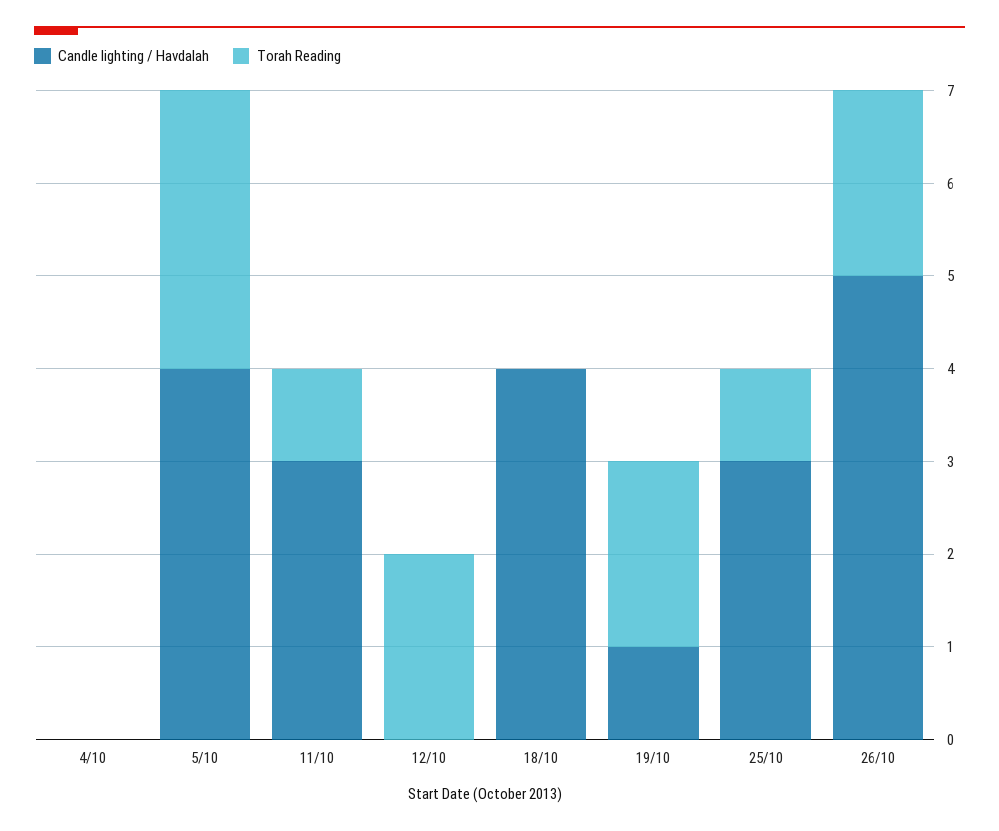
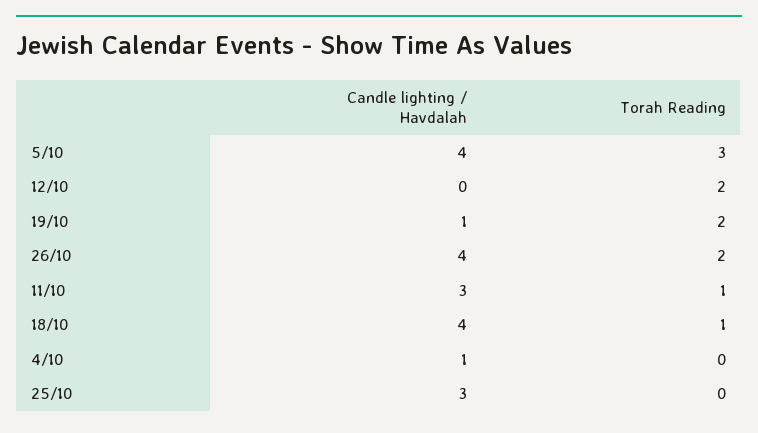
  {
    "Candle lighting / Havdalah": {
-     "4/10": 0,
+     "4/10": 1,
      "5/10": 4,
      "11/10": 3,
      "12/10": 0,
      "18/10": 4,
      "19/10": 1,
      "25/10": 3,
-     "26/10": 5
+     "26/10": 4
    },
    "Torah Reading": {
      "4/10": 0,
      "5/10": 3,
      "11/10": 1,
      "12/10": 2,
-     "18/10": 0,
+     "18/10": 1,
      "19/10": 2,
-     "25/10": 1,
+     "25/10": 0,
      "26/10": 2
    }
  }

